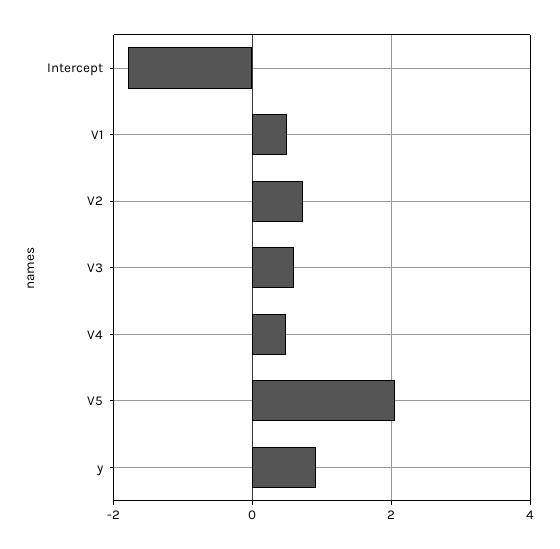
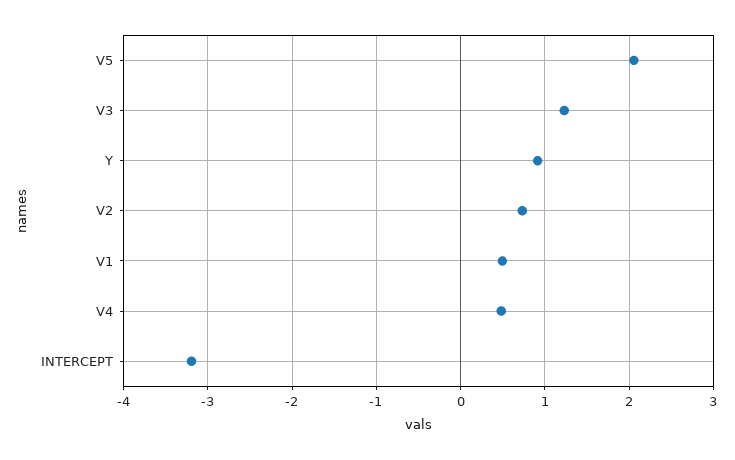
  {
-   "Intercept": -1.8,
+   "Intercept": -3.2,
    "V1": 0.5,
    "V2": 0.7,
-   "V3": 0.6,
+   "V3": 1.2,
    "V4": 0.5,
    "V5": 2.1,
    "y": 0.9
  }

